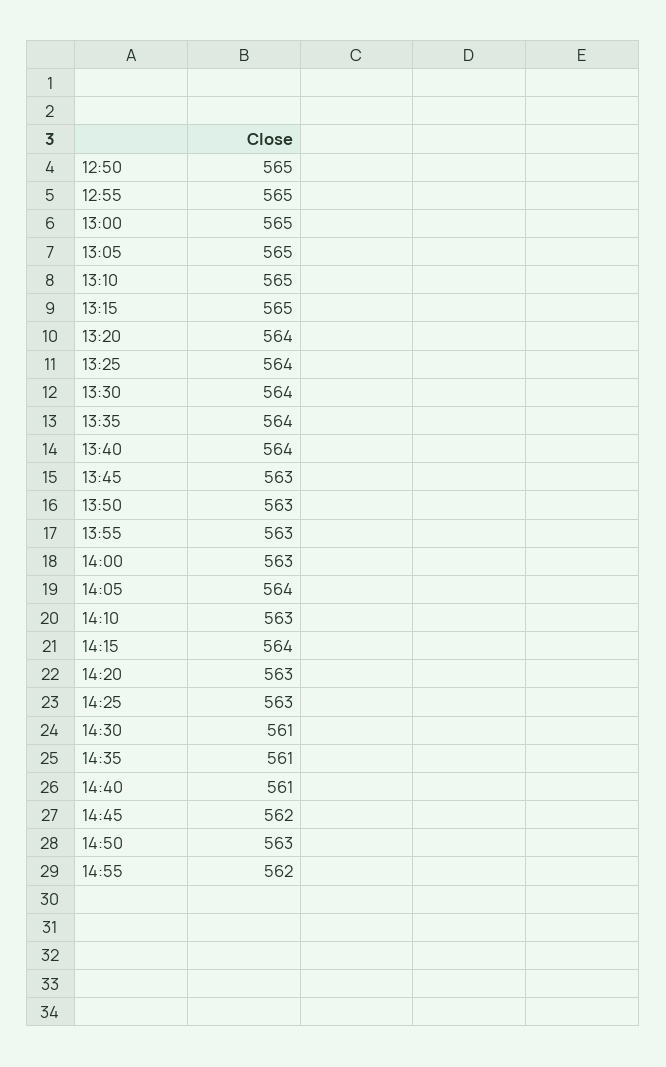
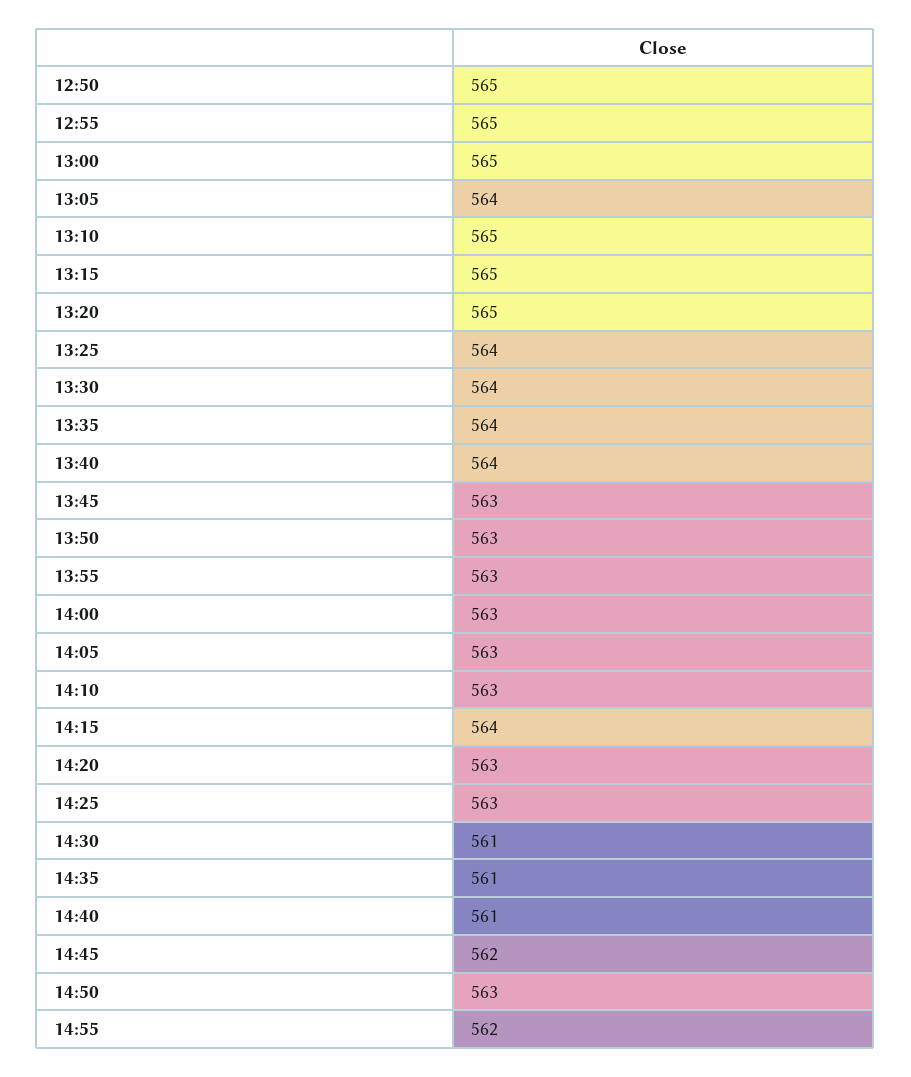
  {
    "12:50": 565,
    "12:55": 565,
    "13:00": 565,
-   "13:05": 565,
+   "13:05": 564,
    "13:10": 565,
    "13:15": 565,
-   "13:20": 564,
+   "13:20": 565,
    "13:25": 564,
    "13:30": 564,
    "13:35": 564,
    "13:40": 564,
    "13:45": 563,
    "13:50": 563,
    "13:55": 563,
    "14:00": 563,
-   "14:05": 564,
+   "14:05": 563,
    "14:10": 563,
    "14:15": 564,
    "14:20": 563,
    "14:25": 563,
    "14:30": 561,
    "14:35": 561,
    "14:40": 561,
    "14:45": 562,
    "14:50": 563,
    "14:55": 562
  }

